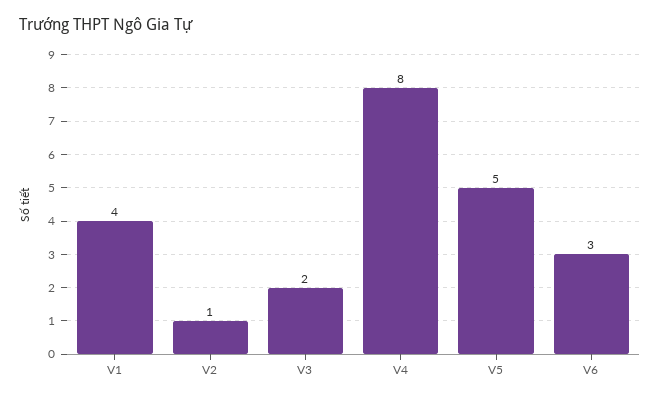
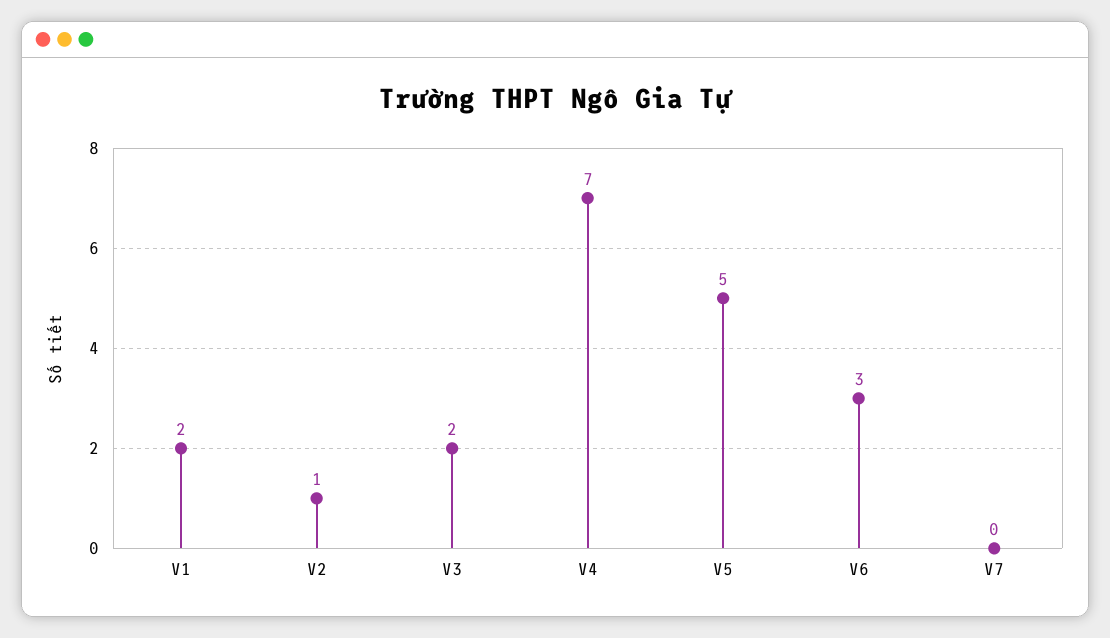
  {
-   "V1": 4,
+   "V1": 2,
    "V2": 1,
    "V3": 2,
-   "V4": 8,
+   "V4": 7,
    "V5": 5,
-   "V6": 3
+   "V6": 3,
+   "V7": 0
  }

